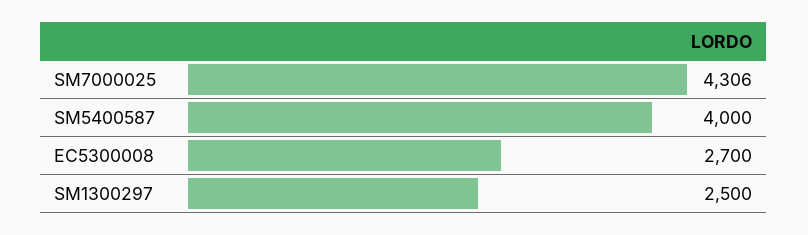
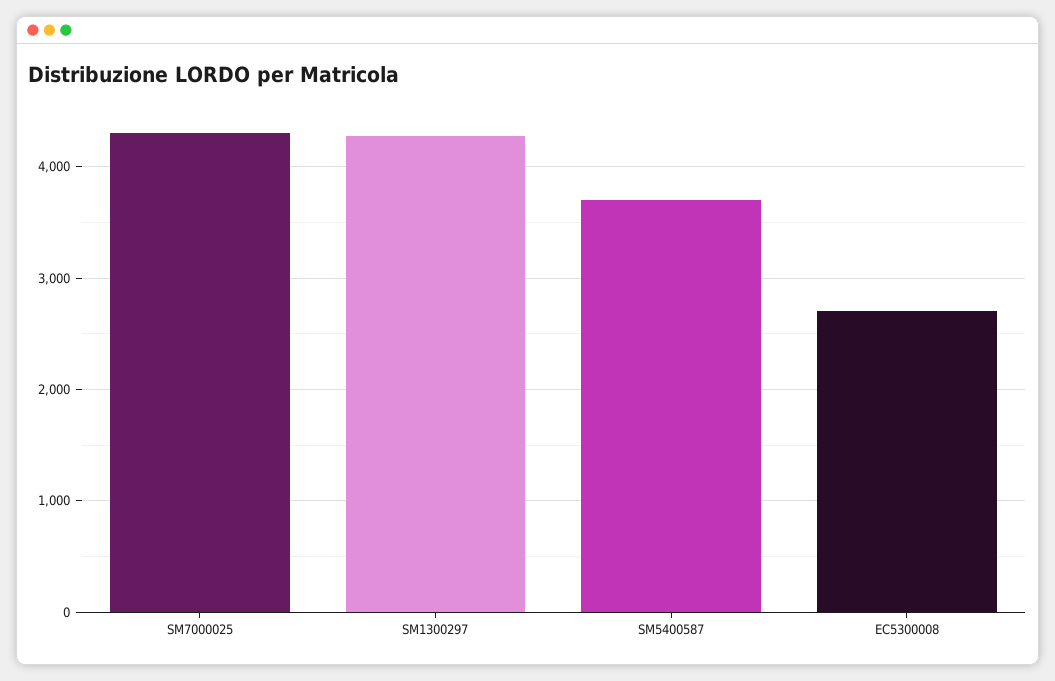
  {
    "SM7000025": 4306,
-   "SM5400587": 4000,
+   "SM5400587": 3700,
    "EC5300008": 2700,
-   "SM1300297": 2500
+   "SM1300297": 4300
  }

